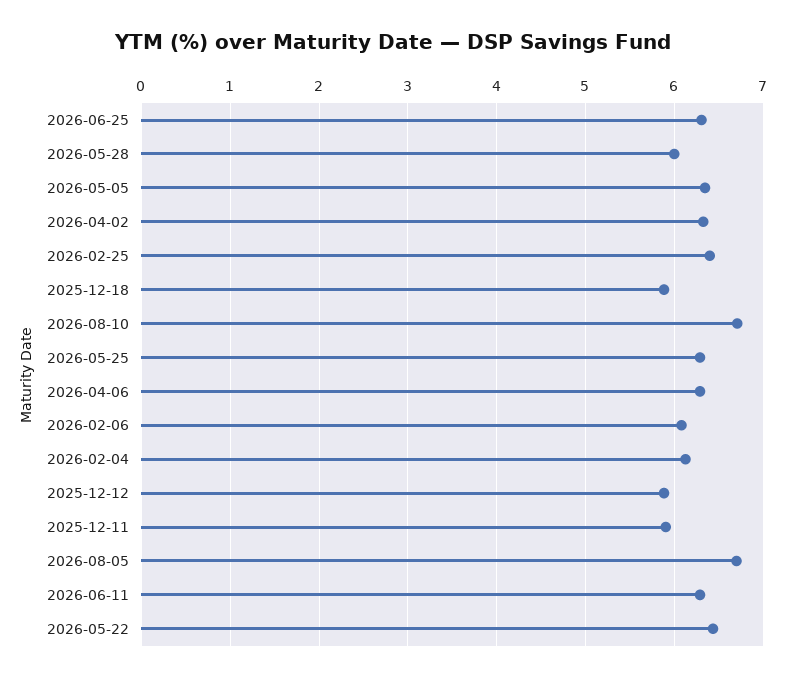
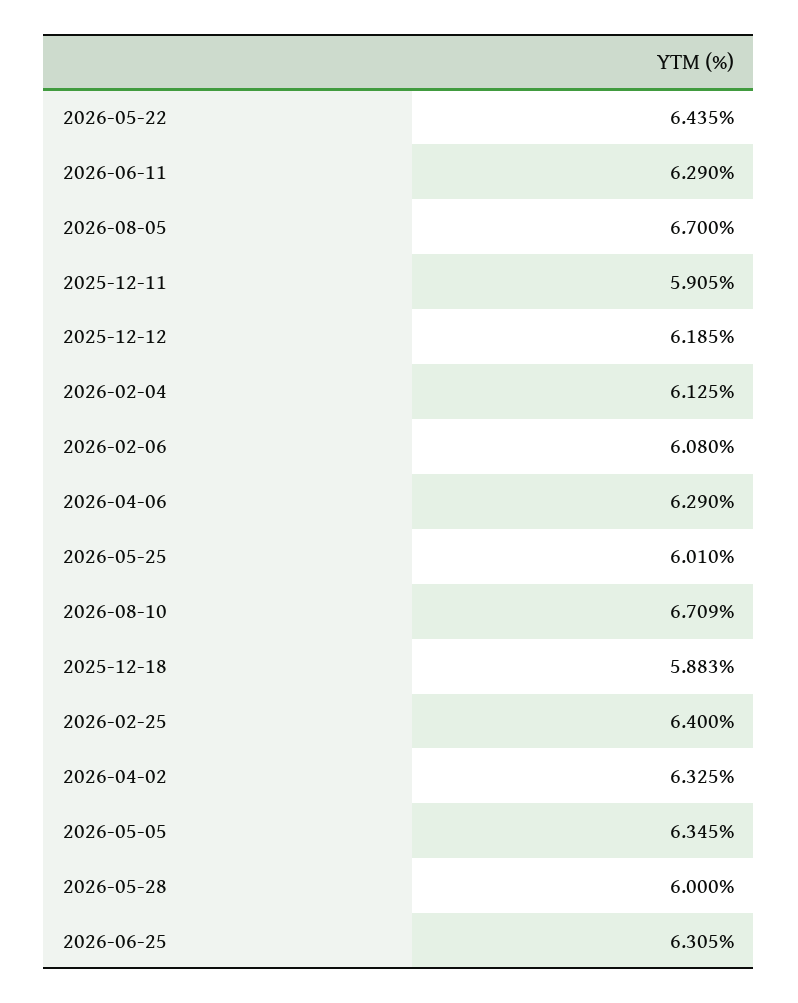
  {
    "2026-06-25": 6.305,
    "2026-05-28": 6,
    "2026-05-05": 6.345,
    "2026-04-02": 6.325,
    "2026-02-25": 6.4,
    "2025-12-18": 5.883,
    "2026-08-10": 6.709,
-   "2026-05-25": 6.3,
+   "2026-05-25": 6.01,
    "2026-04-06": 6.29,
    "2026-02-06": 6.08,
    "2026-02-04": 6.125,
-   "2025-12-12": 5.9,
+   "2025-12-12": 6.185,
    "2025-12-11": 5.905,
    "2026-08-05": 6.7,
    "2026-06-11": 6.29,
    "2026-05-22": 6.435
  }

